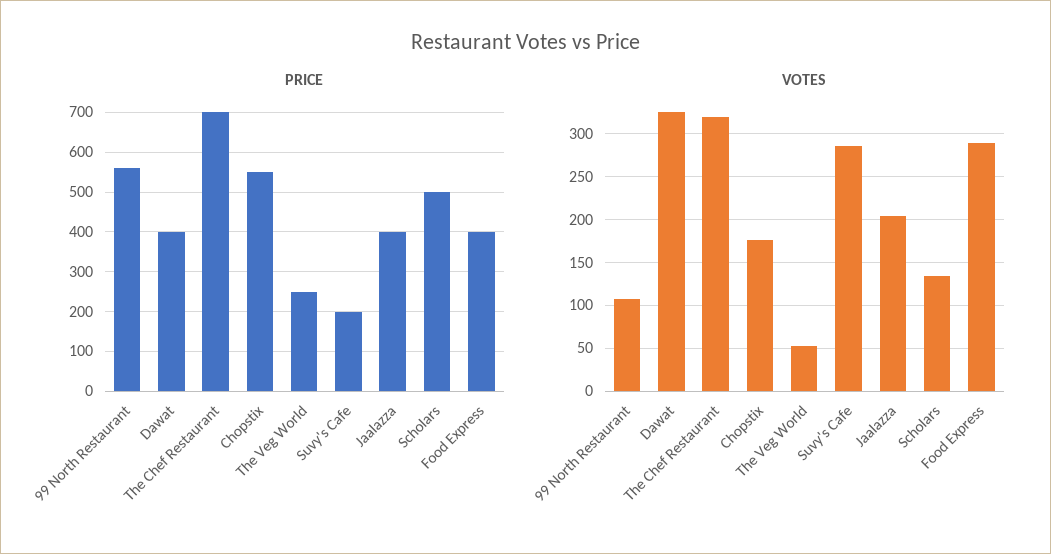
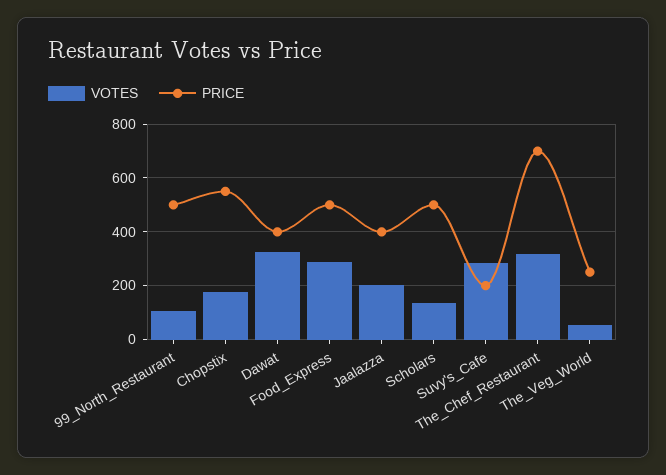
  {
    "PRICE": {
-     "99 North Restaurant": 560,
+     "99 North Restaurant": 500,
      "Dawat": 400,
      "The Chef Restaurant": 700,
      "Chopstix": 560,
      "The Veg World": 260,
      "Suvy's Cafe": 200,
      "Jaalazza": 400,
      "Scholars": 500,
-     "Food Express": 400
+     "Food Express": 500
    },
    "VOTES": {
      "99 North Restaurant": 110,
      "Dawat": 330,
      "The Chef Restaurant": 320,
      "Chopstix": 180,
      "The Veg World": 50,
      "Suvy's Cafe": 290,
      "Jaalazza": 200,
      "Scholars": 130,
      "Food Express": 290
    }
  }

